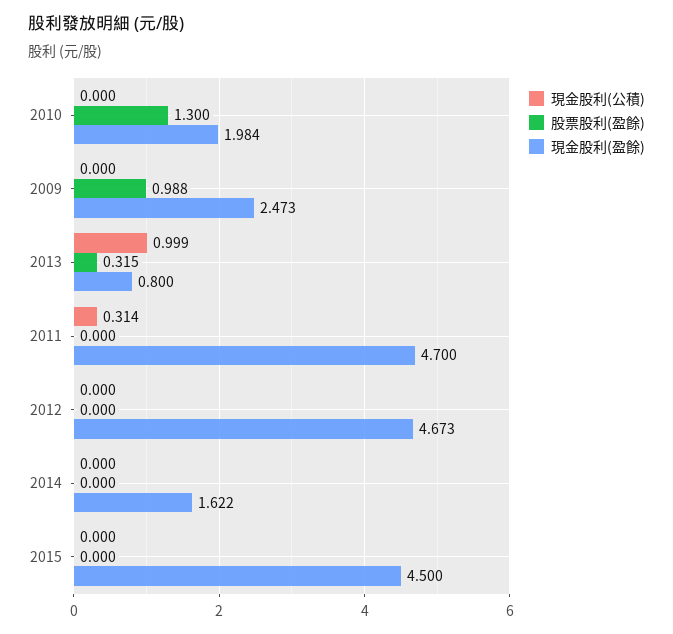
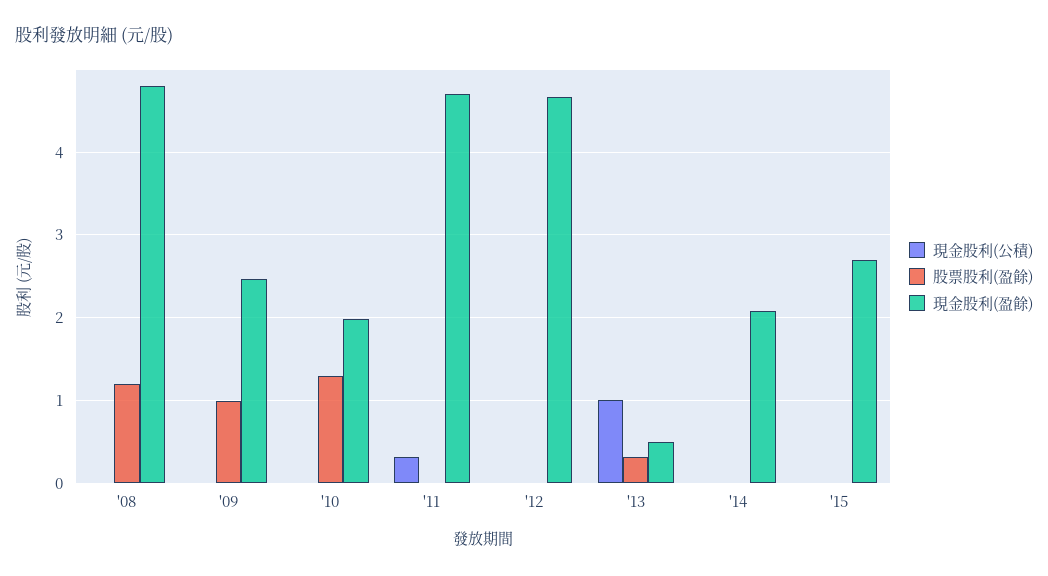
  {
    "現金股利(公積)": {
      "2010": 0,
      "2009": 0,
      "2013": 0.999,
      "2011": 0.314,
      "2012": 0,
      "2014": 0,
-     "2015": 0
+     "2015": 0,
+     "'08": 0
    },
    "股票股利(盈餘)": {
      "2010": 1.3,
      "2009": 0.988,
      "2013": 0.315,
      "2011": 0,
      "2012": 0,
      "2014": 0,
-     "2015": 0
+     "2015": 0,
+     "'08": 1.2
    },
    "現金股利(盈餘)": {
      "2010": 1.984,
      "2009": 2.473,
-     "2013": 0.8,
+     "2013": 0.5,
      "2011": 4.7,
      "2012": 4.673,
-     "2014": 1.622,
+     "2014": 2.1,
-     "2015": 4.5
+     "2015": 2.7,
+     "'08": 4.8
    }
  }

